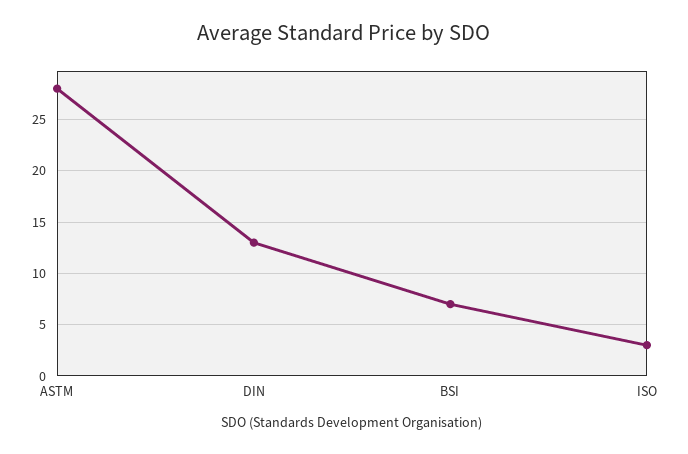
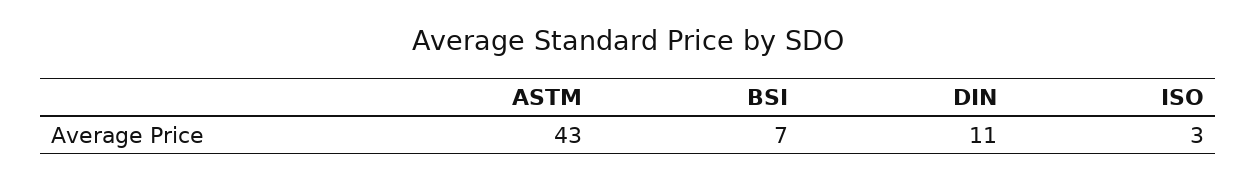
  {
-   "ASTM": 28,
+   "ASTM": 43,
-   "DIN": 13,
+   "DIN": 11,
    "BSI": 7,
    "ISO": 3
  }

